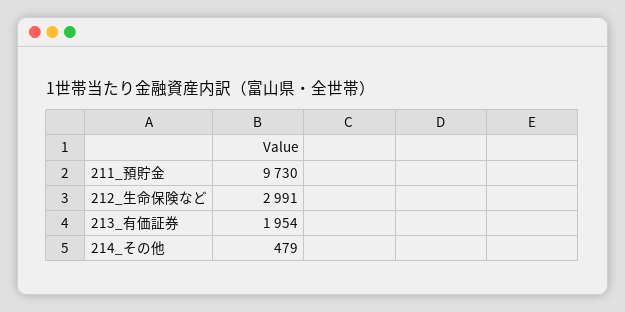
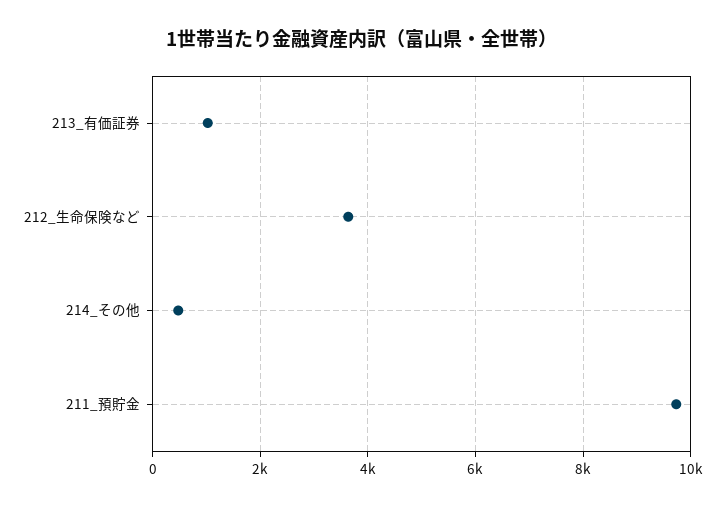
  {
    "211_預貯金": 9730,
-   "212_生命保険など": 2991,
+   "212_生命保険など": 3600,
-   "213_有価証券": 1954,
+   "213_有価証券": 1000,
    "214_その他": 479
  }

